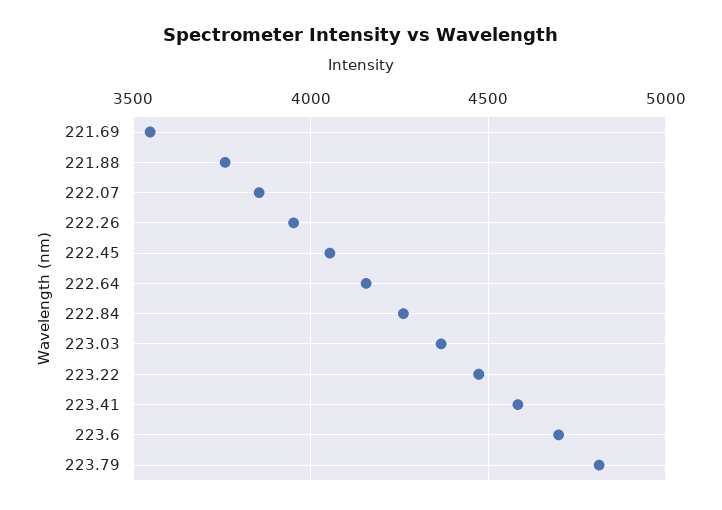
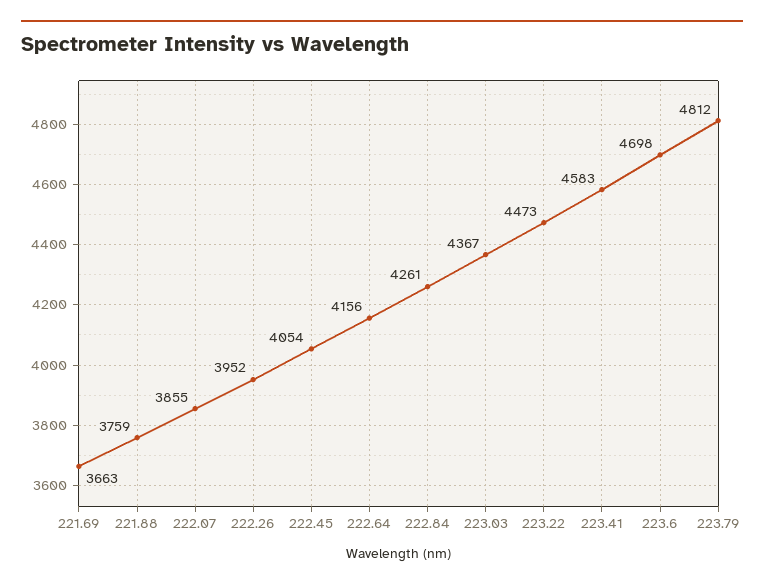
  {
-   "221.69": 3550,
+   "221.69": 3663,
    "221.88": 3759,
    "222.07": 3855,
    "222.26": 3952,
    "222.45": 4054,
    "222.64": 4156,
    "222.84": 4261,
    "223.03": 4367,
    "223.22": 4473,
    "223.41": 4583,
    "223.6": 4698,
    "223.79": 4812
  }

